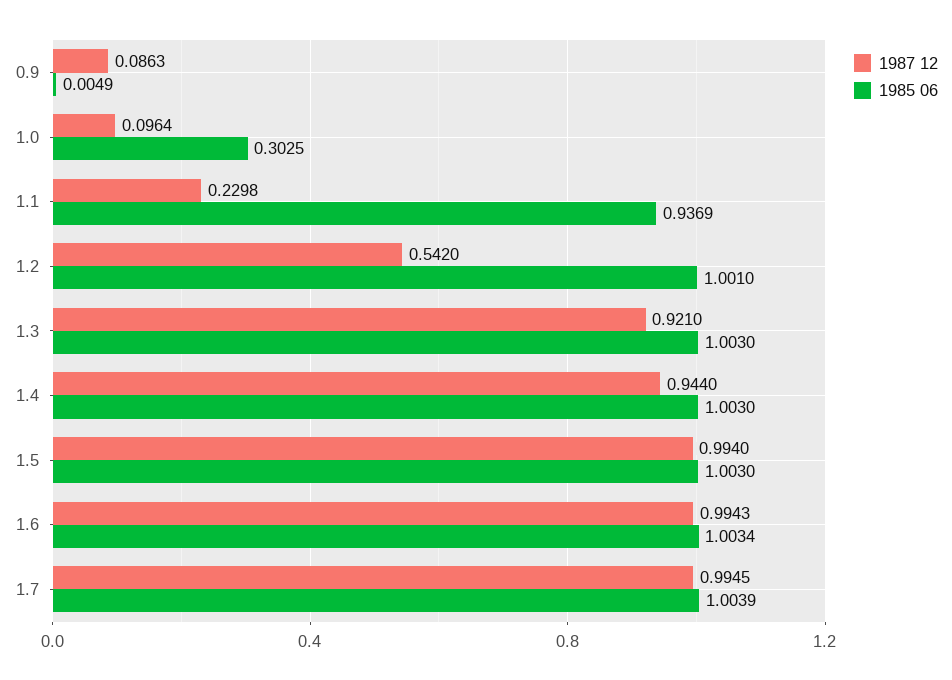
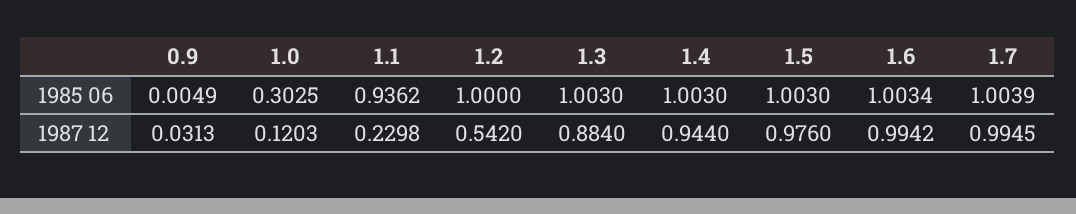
  {
    "1987 12": {
-     "0.9": 0.0863,
+     "0.9": 0.0313,
-     "1.0": 0.0964,
+     "1.0": 0.1203,
      "1.1": 0.2298,
      "1.2": 0.542,
-     "1.3": 0.921,
+     "1.3": 0.884,
      "1.4": 0.944,
-     "1.5": 0.994,
+     "1.5": 0.976,
-     "1.6": 0.9943,
+     "1.6": 0.9942,
      "1.7": 0.9945
    },
    "1985 06": {
      "0.9": 0.0049,
      "1.0": 0.3025,
-     "1.1": 0.9369,
+     "1.1": 0.9362,
-     "1.2": 1.001,
+     "1.2": 1,
      "1.3": 1.003,
      "1.4": 1.003,
      "1.5": 1.003,
      "1.6": 1.0034,
      "1.7": 1.0039
    }
  }

